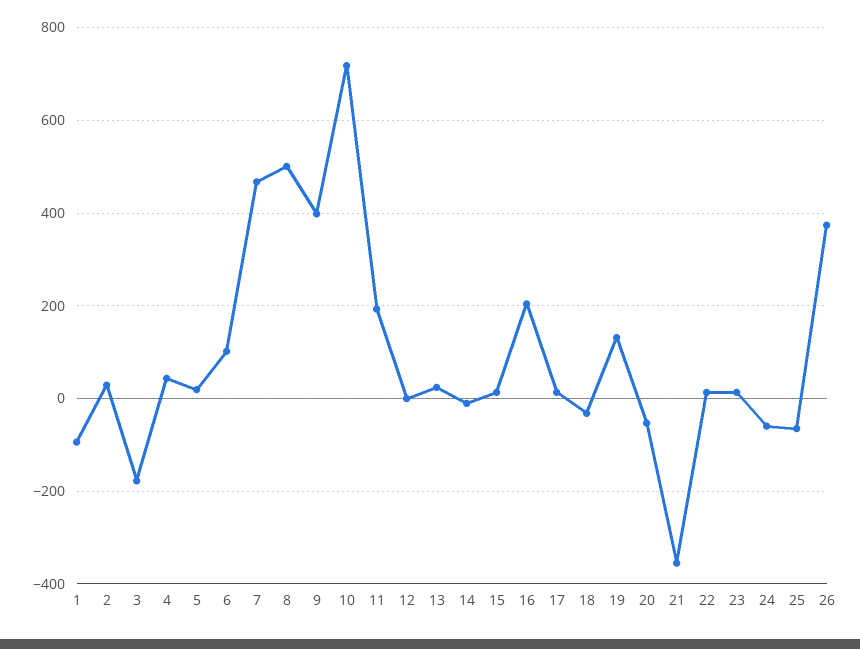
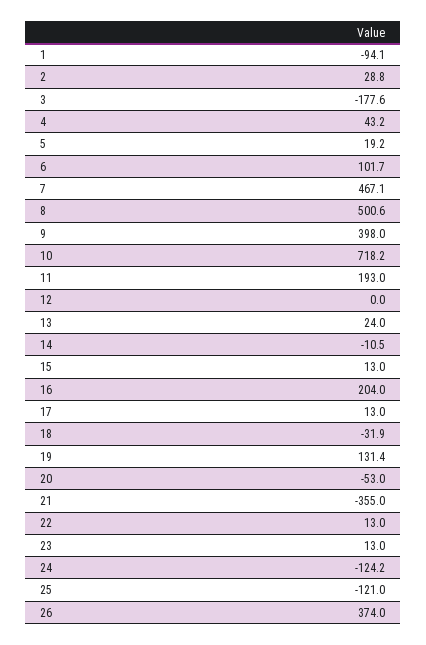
  {
    "1": -94.1,
    "2": 28.8,
    "3": -177.6,
    "4": 43.2,
    "5": 19.2,
    "6": 101.7,
    "7": 467.1,
    "8": 500.6,
    "9": 398,
    "10": 718.2,
    "11": 193,
    "12": 0,
    "13": 24,
    "14": -10.5,
    "15": 13,
    "16": 204,
    "17": 13,
    "18": -31.9,
    "19": 131.4,
    "20": -53,
    "21": -355,
    "22": 13,
    "23": 13,
-   "24": -60,
+   "24": -124.2,
-   "25": -60,
+   "25": -121,
    "26": 374
  }

